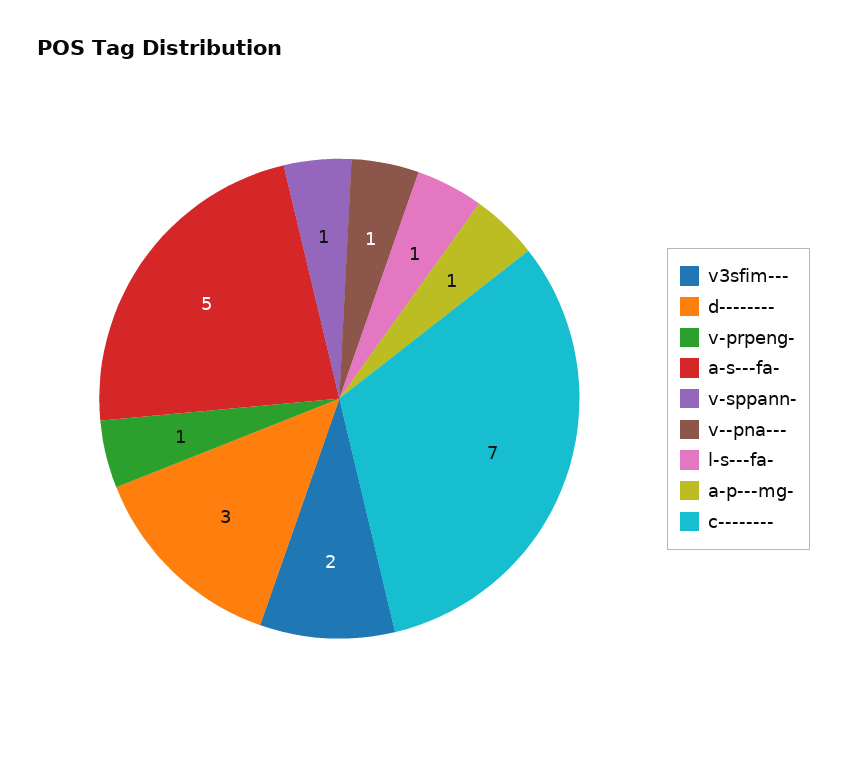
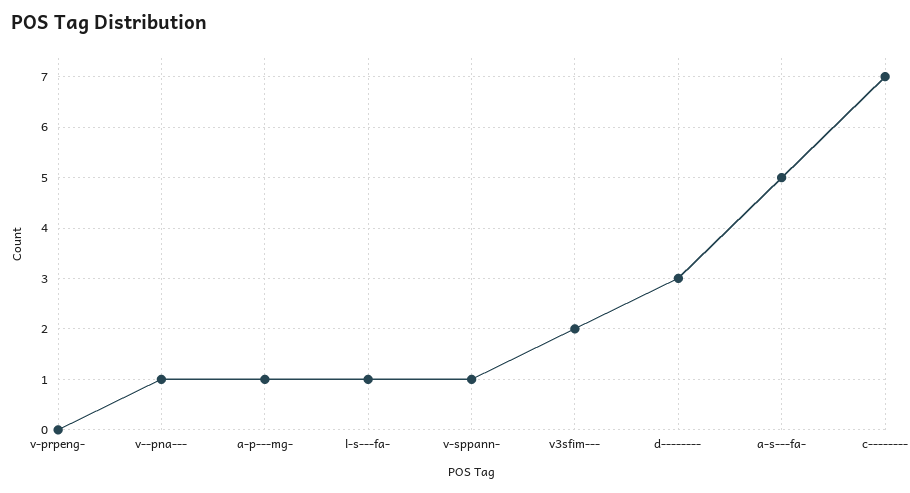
  {
    "v3sfim---": 2,
    "d--------": 3,
-   "v-prpeng-": 1,
+   "v-prpeng-": 0,
    "a-s---fa-": 5,
    "v-sppann-": 1,
    "v--pna---": 1,
    "l-s---fa-": 1,
    "a-p---mg-": 1,
    "c--------": 7
  }

